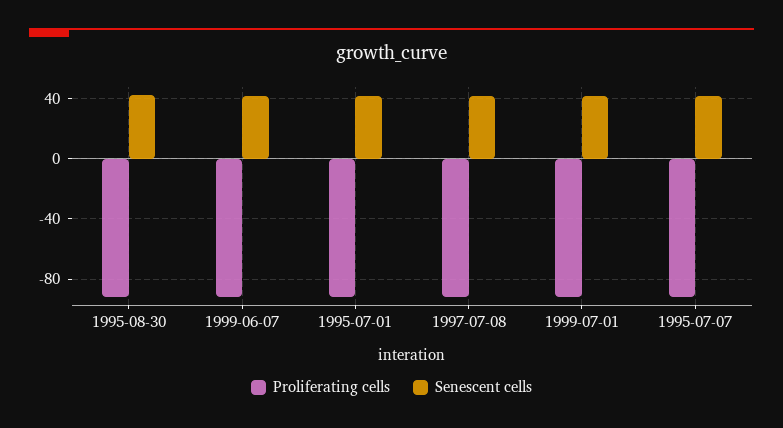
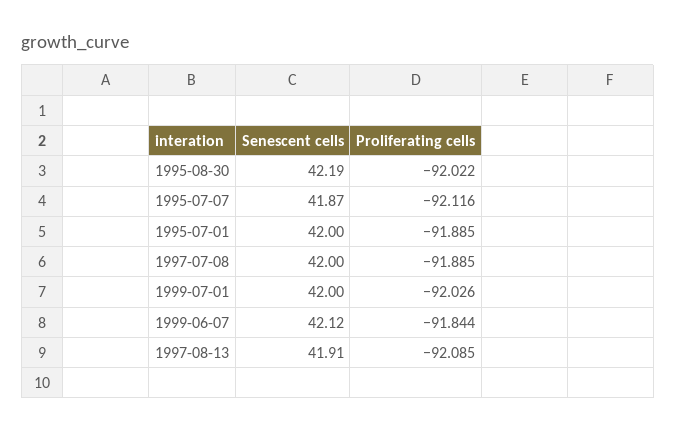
  {
    "Proliferating cells": {
      "1995-08-30": -92.022,
      "1999-06-07": -91.844,
      "1995-07-01": -91.885,
      "1997-07-08": -91.885,
      "1999-07-01": -92.026,
-     "1995-07-07": -92.116
+     "1995-07-07": -92.116,
+     "1997-08-13": -92.085
    },
    "Senescent cells": {
      "1995-08-30": 42.19,
      "1999-06-07": 42.12,
      "1995-07-01": 42,
      "1997-07-08": 42,
      "1999-07-01": 42,
-     "1995-07-07": 41.87
+     "1995-07-07": 41.87,
+     "1997-08-13": 41.91
    }
  }

